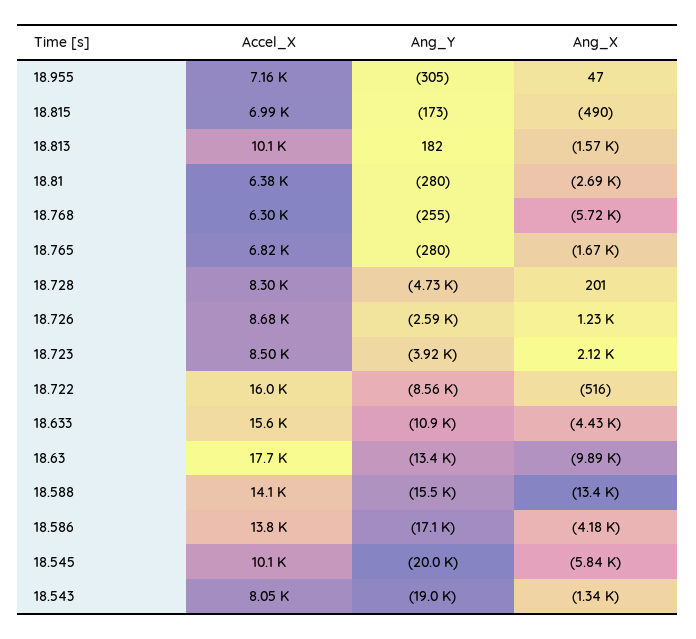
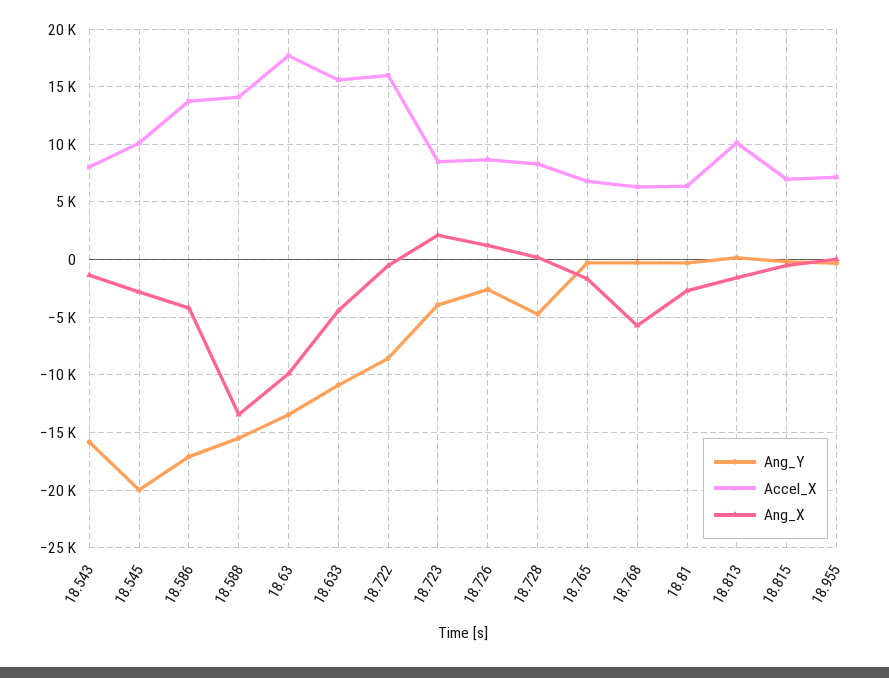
  {
    "Accel_X": {
      "18.955": 7160,
      "18.815": 6990,
      "18.813": 10100,
      "18.81": 6380,
      "18.768": 6300,
      "18.765": 6820,
      "18.728": 8300,
      "18.726": 8680,
      "18.723": 8500,
      "18.722": 16000,
      "18.633": 15600,
      "18.63": 17700,
      "18.588": 14100,
      "18.586": 13800,
      "18.545": 10100,
      "18.543": 8050
    },
    "Ang_Y": {
      "18.955": -305,
      "18.815": -173,
      "18.813": 182,
      "18.81": -280,
      "18.768": -255,
      "18.765": -280,
      "18.728": -4730,
      "18.726": -2590,
      "18.723": -3920,
      "18.722": -8560,
      "18.633": -10900,
      "18.63": -13400,
      "18.588": -15500,
      "18.586": -17100,
      "18.545": -20000,
-     "18.543": -19000
+     "18.543": -16000
    },
    "Ang_X": {
      "18.955": 47,
      "18.815": -490,
      "18.813": -1570,
      "18.81": -2690,
      "18.768": -5720,
      "18.765": -1670,
      "18.728": 201,
      "18.726": 1230,
      "18.723": 2120,
      "18.722": -516,
      "18.633": -4430,
      "18.63": -9890,
      "18.588": -13400,
      "18.586": -4180,
-     "18.545": -5840,
+     "18.545": -3000,
      "18.543": -1340
    }
  }

